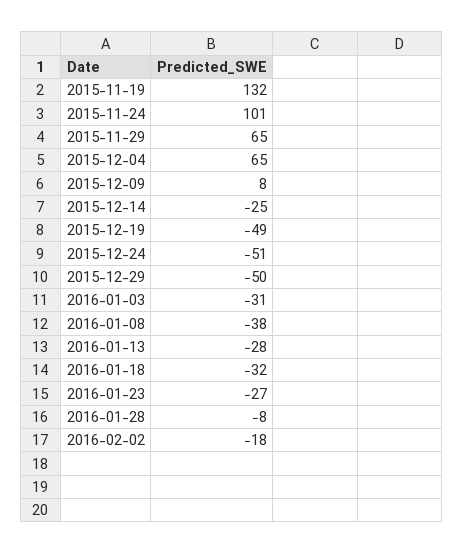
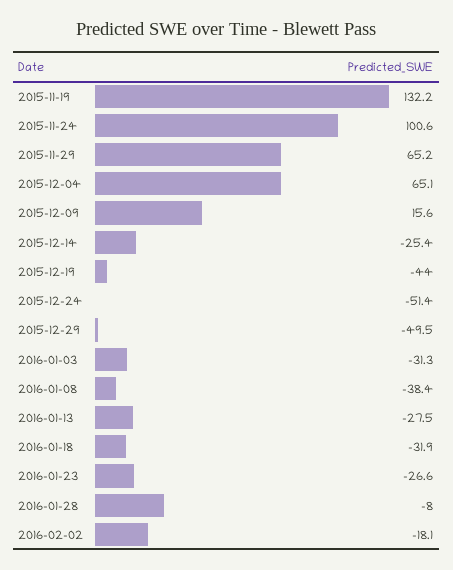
  {
    "2015-11-19": 132.2,
    "2015-11-24": 100.6,
    "2015-11-29": 65.2,
    "2015-12-04": 65.1,
-   "2015-12-09": 8,
+   "2015-12-09": 15.6,
    "2015-12-14": -25.4,
-   "2015-12-19": -49,
+   "2015-12-19": -44,
    "2015-12-24": -51.4,
    "2015-12-29": -49.5,
    "2016-01-03": -31.3,
    "2016-01-08": -38.4,
    "2016-01-13": -27.5,
    "2016-01-18": -31.9,
    "2016-01-23": -26.6,
    "2016-01-28": -8,
    "2016-02-02": -18.1
  }

